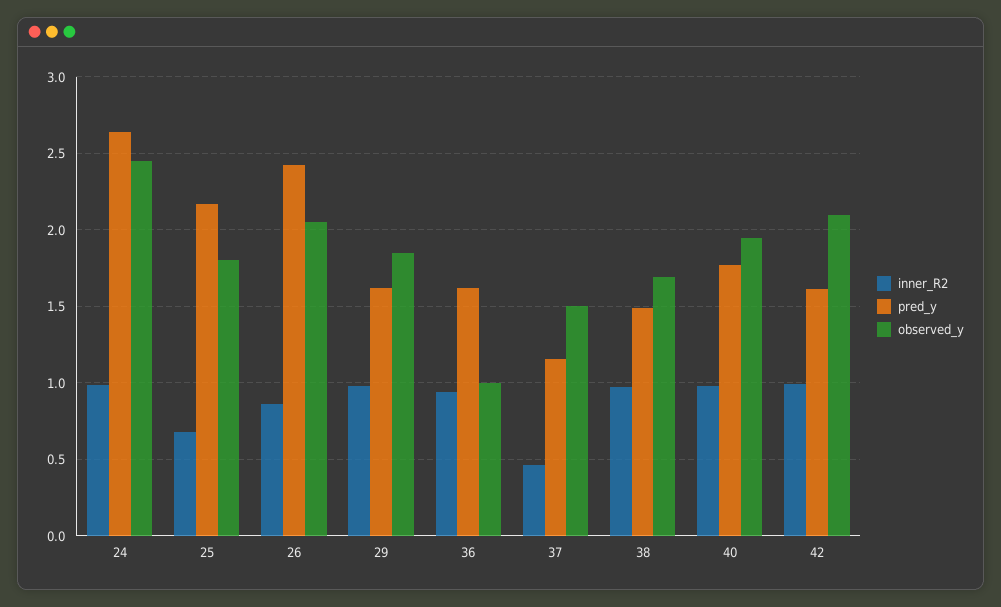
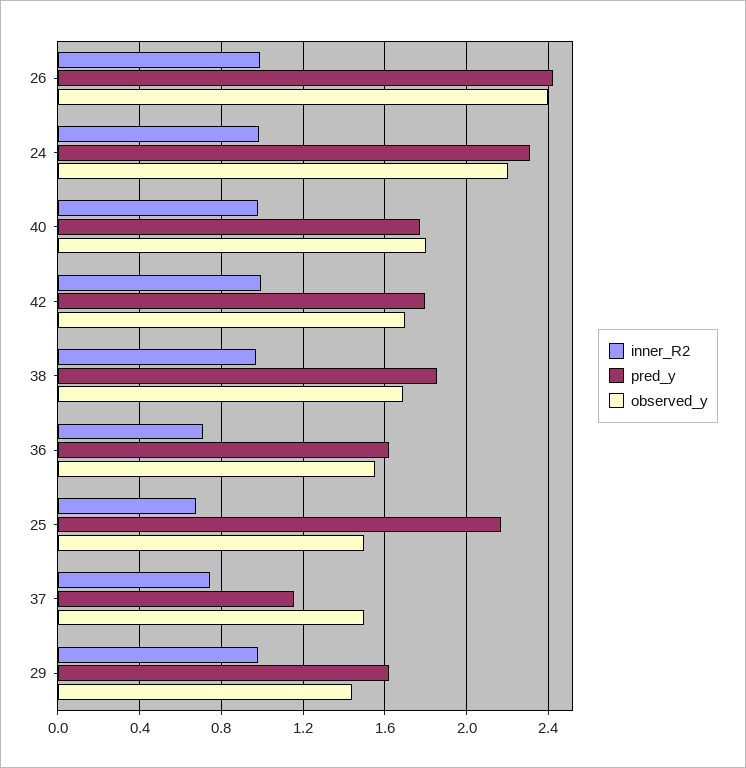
  {
    "inner_R2": {
      "24": 1,
      "25": 0.7,
-     "26": 0.85,
+     "26": 1,
      "29": 1,
-     "36": 0.95,
+     "36": 0.7,
-     "37": 0.45,
+     "37": 0.75,
      "38": 0.95,
      "40": 1,
      "42": 1
    },
    "pred_y": {
-     "24": 2.65,
+     "24": 2.3,
      "25": 2.15,
      "26": 2.4,
      "29": 1.6,
      "36": 1.6,
      "37": 1.15,
-     "38": 1.5,
+     "38": 1.85,
      "40": 1.75,
-     "42": 1.6
+     "42": 1.8
    },
    "observed_y": {
-     "24": 2.45,
+     "24": 2.2,
-     "25": 1.8,
+     "25": 1.5,
-     "26": 2.05,
+     "26": 2.4,
-     "29": 1.85,
+     "29": 1.45,
-     "36": 1,
+     "36": 1.55,
      "37": 1.5,
      "38": 1.7,
-     "40": 1.95,
+     "40": 1.8,
-     "42": 2.1
+     "42": 1.7
    }
  }

